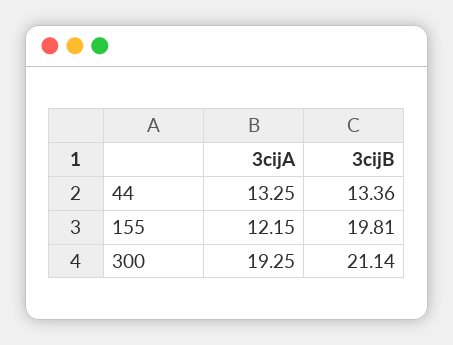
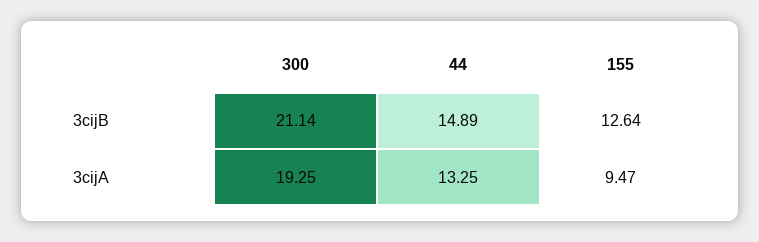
  {
    "3cijA": {
      "44": 13.25,
-     "155": 12.15,
+     "155": 9.47,
      "300": 19.25
    },
    "3cijB": {
-     "44": 13.36,
+     "44": 14.89,
-     "155": 19.81,
+     "155": 12.64,
      "300": 21.14
    }
  }

